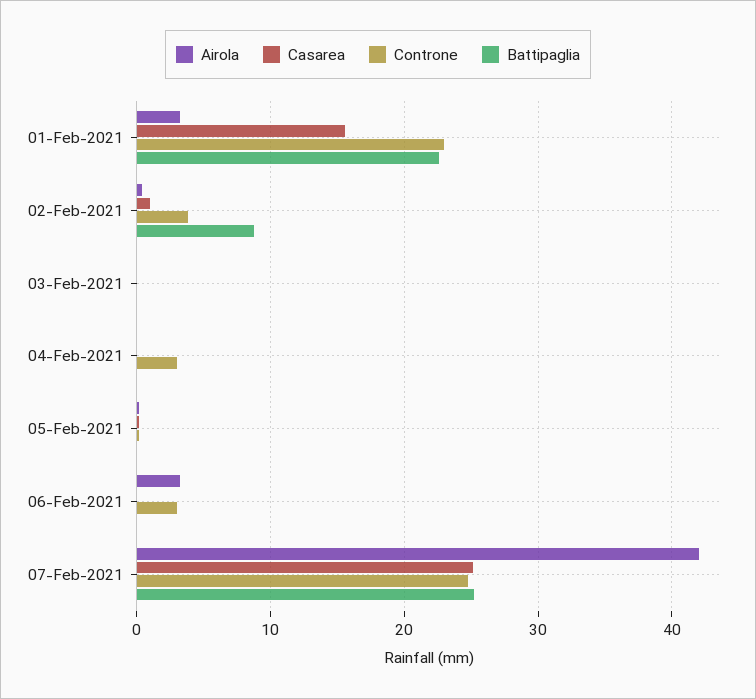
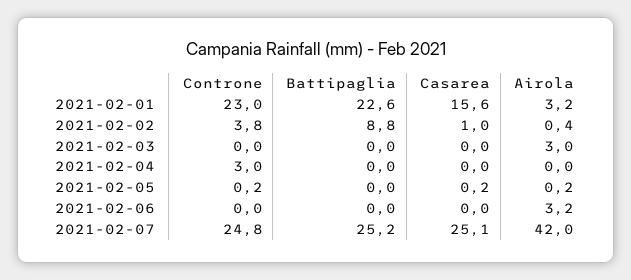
  {
    "Airola": {
      "01-Feb-2021": 3.2,
      "02-Feb-2021": 0.4,
-     "03-Feb-2021": 0,
+     "03-Feb-2021": 3,
      "04-Feb-2021": 0,
      "05-Feb-2021": 0.2,
      "06-Feb-2021": 3.2,
      "07-Feb-2021": 42
    },
    "Casarea": {
      "01-Feb-2021": 15.6,
      "02-Feb-2021": 1,
      "03-Feb-2021": 0,
      "04-Feb-2021": 0,
      "05-Feb-2021": 0.2,
      "06-Feb-2021": 0,
      "07-Feb-2021": 25.1
    },
    "Controne": {
      "01-Feb-2021": 23,
      "02-Feb-2021": 3.8,
      "03-Feb-2021": 0,
      "04-Feb-2021": 3,
      "05-Feb-2021": 0.2,
-     "06-Feb-2021": 3,
+     "06-Feb-2021": 0,
      "07-Feb-2021": 24.8
    },
    "Battipaglia": {
      "01-Feb-2021": 22.6,
      "02-Feb-2021": 8.8,
      "03-Feb-2021": 0,
      "04-Feb-2021": 0,
      "05-Feb-2021": 0,
      "06-Feb-2021": 0,
      "07-Feb-2021": 25.2
    }
  }

